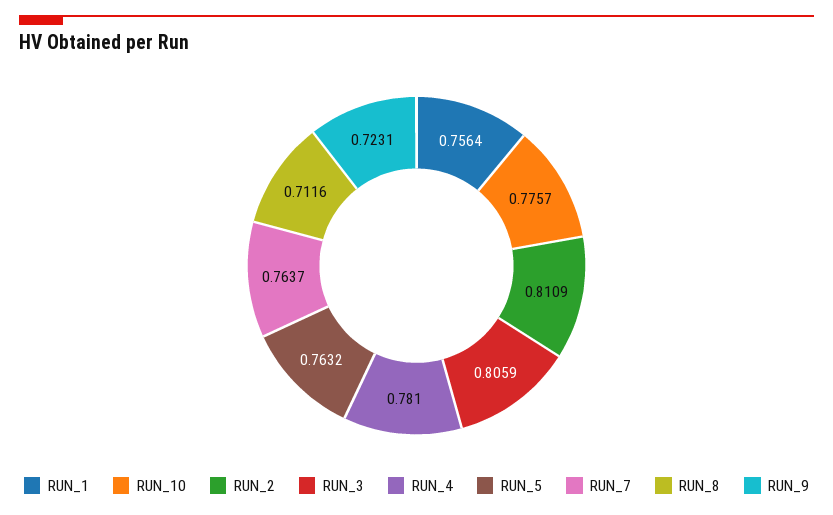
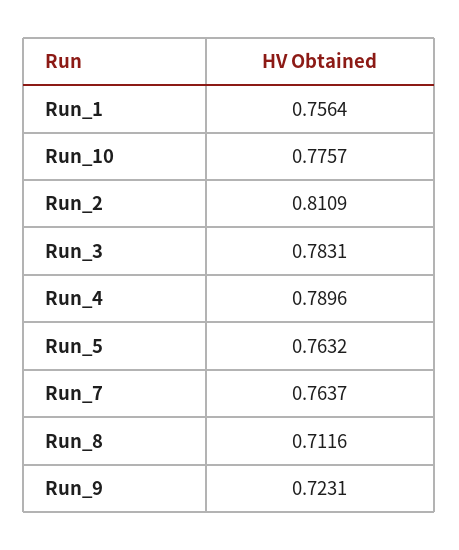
  {
    "RUN_1": 0.7564,
    "RUN_10": 0.7757,
    "RUN_2": 0.8109,
-   "RUN_3": 0.8059,
+   "RUN_3": 0.7831,
-   "RUN_4": 0.781,
+   "RUN_4": 0.7896,
    "RUN_5": 0.7632,
    "RUN_7": 0.7637,
    "RUN_8": 0.7116,
    "RUN_9": 0.7231
  }

